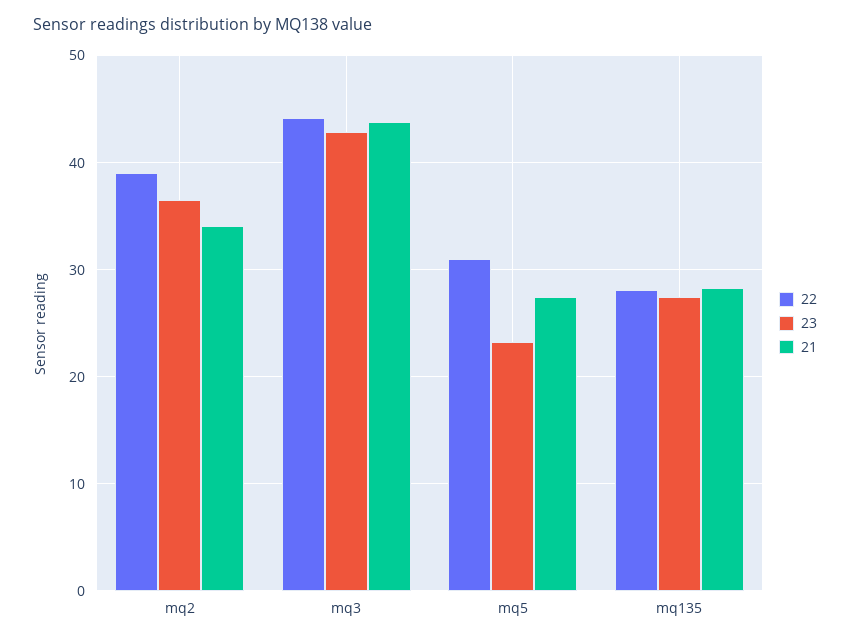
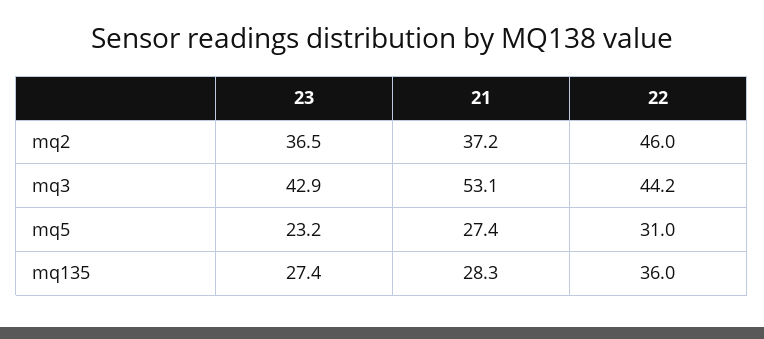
  {
    "22": {
-     "mq2": 39,
+     "mq2": 46,
      "mq3": 44.2,
      "mq5": 31,
-     "mq135": 28
+     "mq135": 36
    },
    "23": {
      "mq2": 36.5,
      "mq3": 42.9,
      "mq5": 23.2,
      "mq135": 27.4
    },
    "21": {
-     "mq2": 34,
+     "mq2": 37.2,
-     "mq3": 44,
+     "mq3": 53.1,
      "mq5": 27.4,
      "mq135": 28.3
    }
  }

